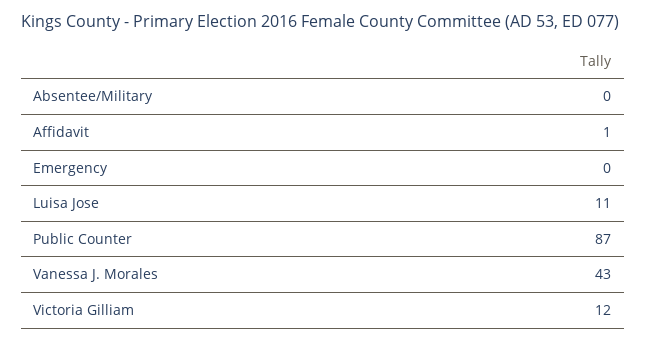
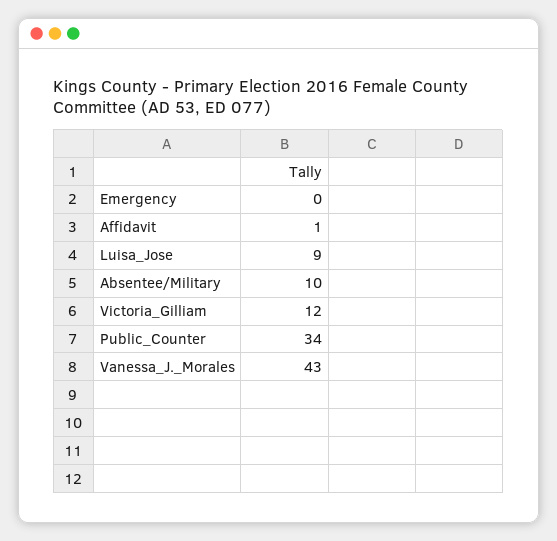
  {
-   "Absentee/Military": 0,
+   "Absentee/Military": 10,
    "Affidavit": 1,
    "Emergency": 0,
-   "Luisa Jose": 11,
+   "Luisa Jose": 9,
-   "Public Counter": 87,
+   "Public Counter": 34,
    "Vanessa J. Morales": 43,
    "Victoria Gilliam": 12
  }

